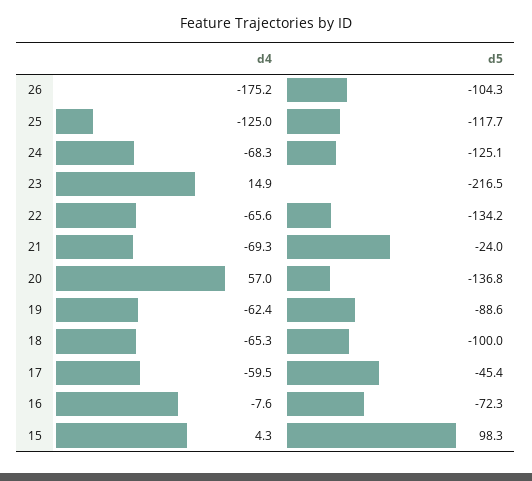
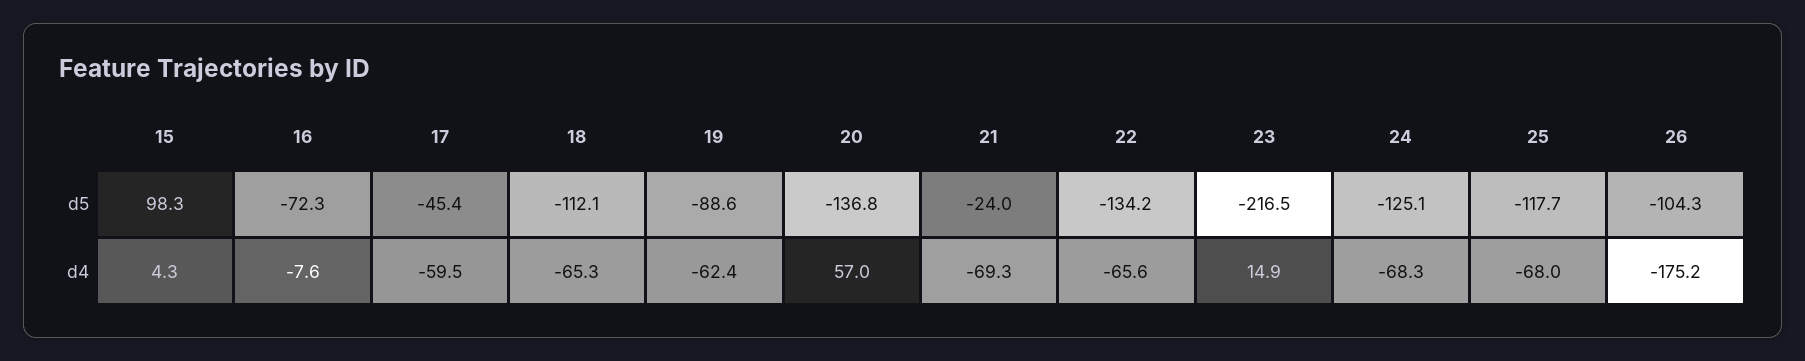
  {
    "d4": {
      "26": -175.2,
-     "25": -125,
+     "25": -68,
      "24": -68.3,
      "23": 14.9,
      "22": -65.6,
      "21": -69.3,
      "20": 57,
      "19": -62.4,
      "18": -65.3,
      "17": -59.5,
      "16": -7.6,
      "15": 4.3
    },
    "d5": {
      "26": -104.3,
      "25": -117.7,
      "24": -125.1,
      "23": -216.5,
      "22": -134.2,
      "21": -24,
      "20": -136.8,
      "19": -88.6,
-     "18": -100,
+     "18": -112.1,
      "17": -45.4,
      "16": -72.3,
      "15": 98.3
    }
  }

